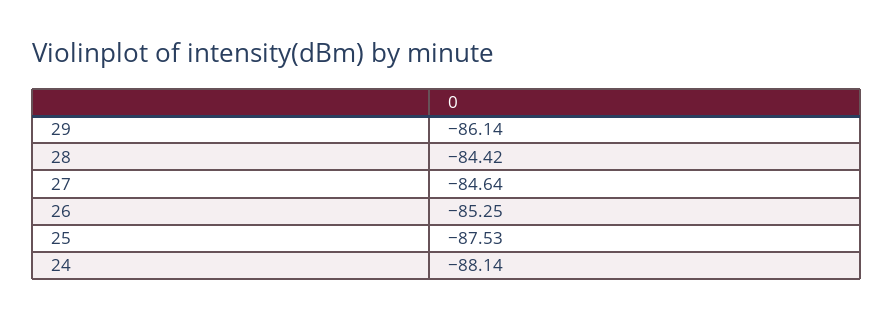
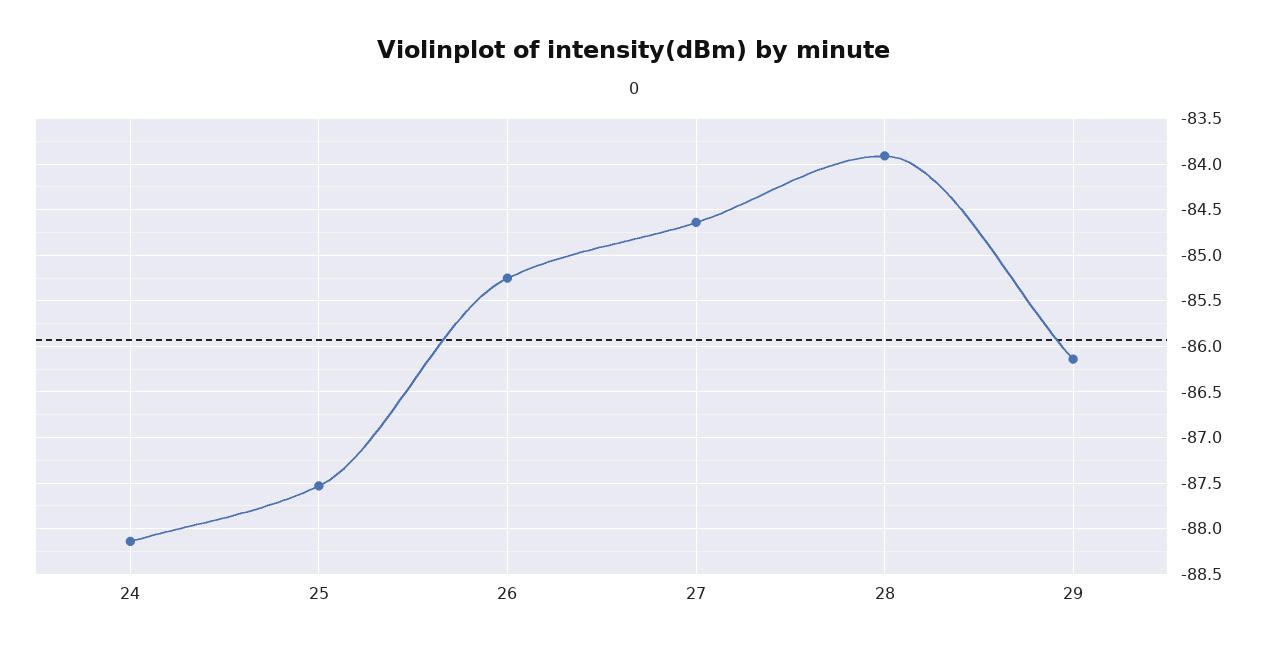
  {
    "29": -86.14,
-   "28": -84.42,
+   "28": -83.9,
    "27": -84.64,
    "26": -85.25,
    "25": -87.53,
    "24": -88.14
  }

